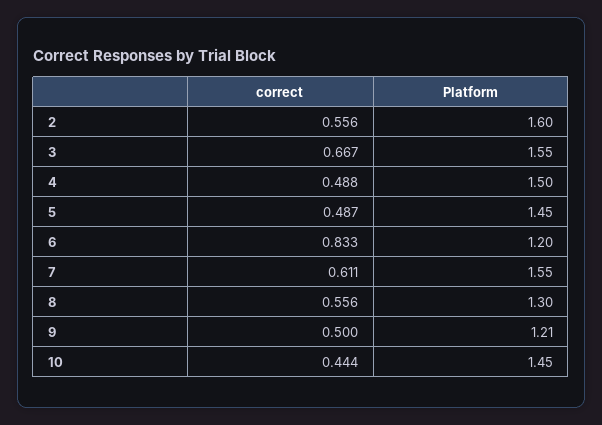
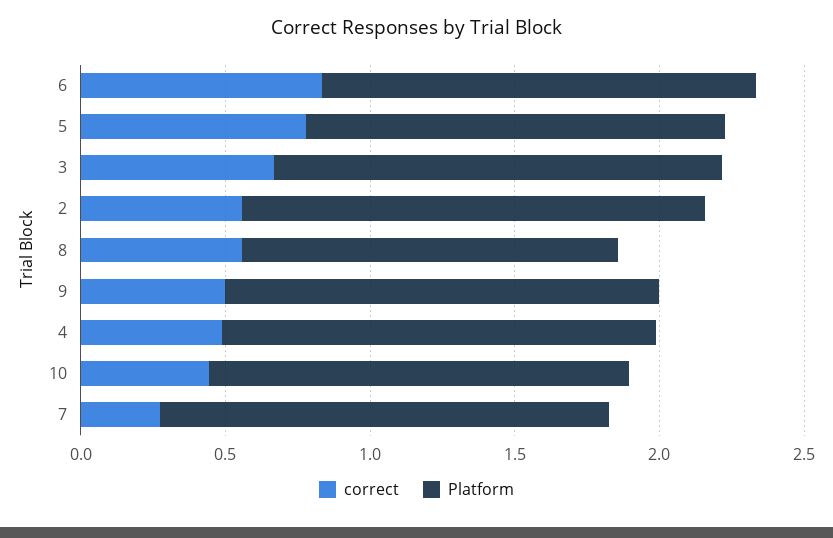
  {
    "correct": {
      "2": 0.556,
      "3": 0.667,
      "4": 0.488,
-     "5": 0.487,
+     "5": 0.8,
      "6": 0.833,
-     "7": 0.611,
+     "7": 0.3,
      "8": 0.556,
      "9": 0.5,
      "10": 0.444
    },
    "Platform": {
      "2": 1.6,
      "3": 1.55,
      "4": 1.5,
      "5": 1.45,
-     "6": 1.2,
+     "6": 1.5,
      "7": 1.55,
      "8": 1.3,
-     "9": 1.21,
+     "9": 1.5,
      "10": 1.45
    }
  }

